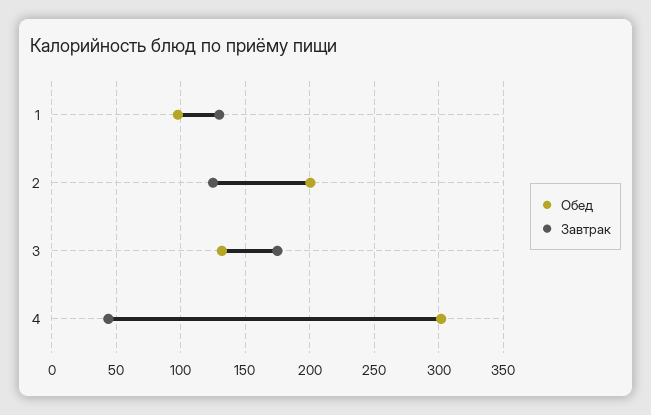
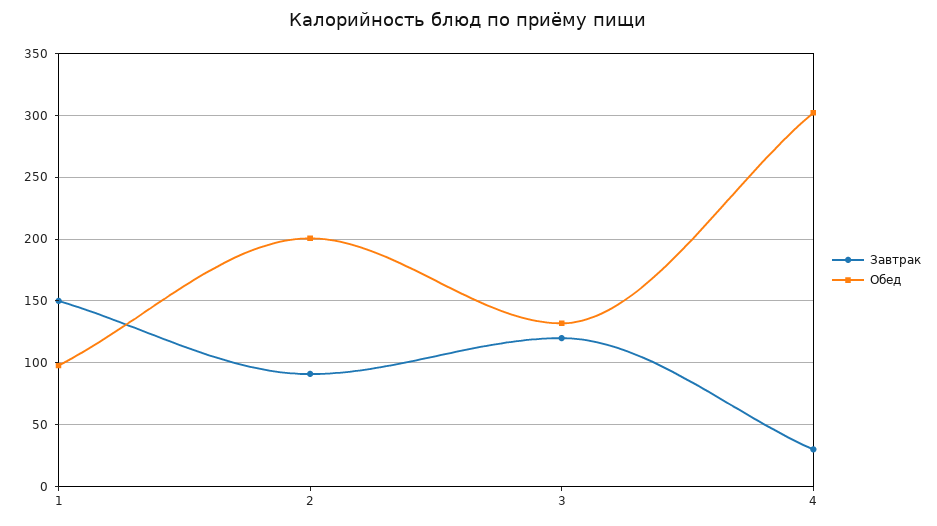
  {
    "Обед": {
      "1": 100,
      "2": 200,
      "3": 130,
      "4": 300
    },
    "Завтрак": {
-     "1": 130,
+     "1": 150,
-     "2": 125,
+     "2": 90,
-     "3": 175,
+     "3": 120,
-     "4": 45
+     "4": 30
    }
  }

